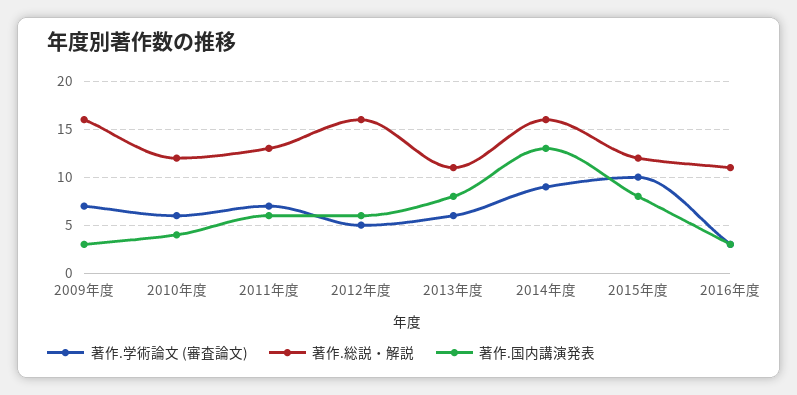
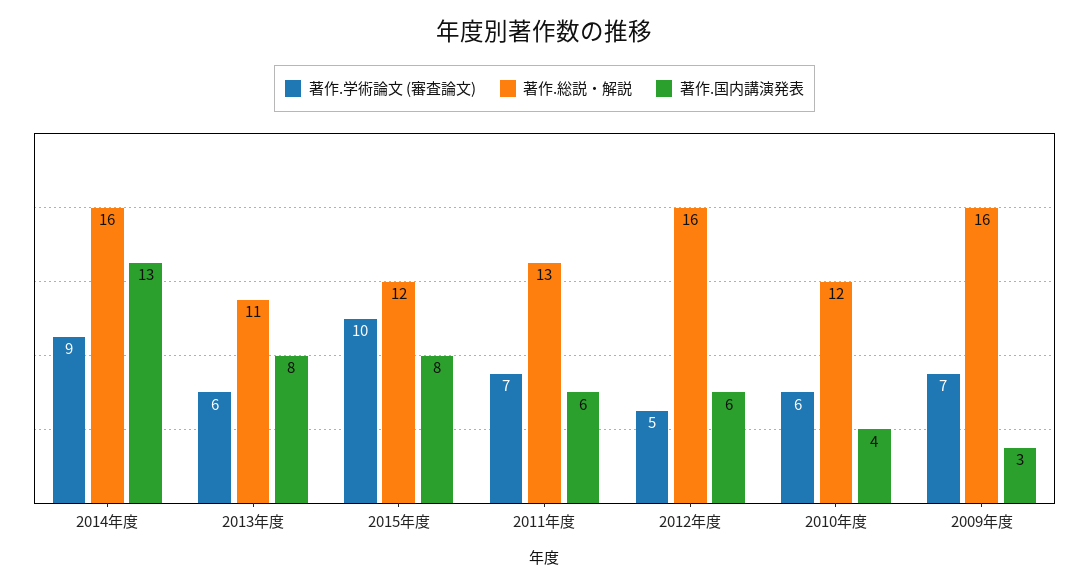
  {
    "著作.学術論文 (審査論文)": {
      "2009年度": 7,
      "2010年度": 6,
      "2011年度": 7,
      "2012年度": 5,
      "2013年度": 6,
      "2014年度": 9,
-     "2015年度": 10,
+     "2015年度": 10
-     "2016年度": 3
    },
    "著作.総説・解説": {
      "2009年度": 16,
      "2010年度": 12,
      "2011年度": 13,
      "2012年度": 16,
      "2013年度": 11,
      "2014年度": 16,
-     "2015年度": 12,
+     "2015年度": 12
-     "2016年度": 11
    },
    "著作.国内講演発表": {
      "2009年度": 3,
      "2010年度": 4,
      "2011年度": 6,
      "2012年度": 6,
      "2013年度": 8,
      "2014年度": 13,
-     "2015年度": 8,
+     "2015年度": 8
-     "2016年度": 3
    }
  }

